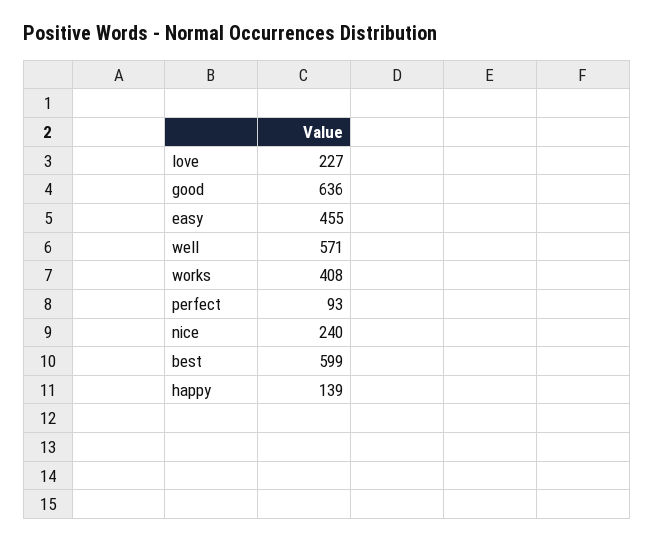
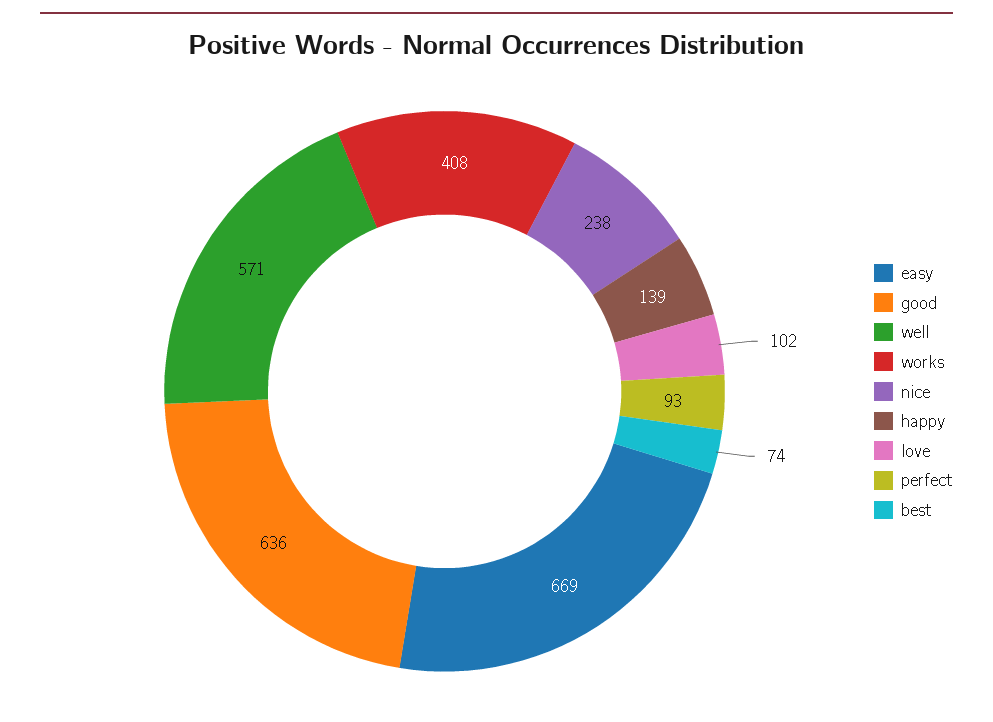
  {
-   "love": 227,
+   "love": 102,
    "good": 636,
-   "easy": 455,
+   "easy": 669,
    "well": 571,
    "works": 408,
    "perfect": 93,
-   "nice": 240,
+   "nice": 238,
-   "best": 599,
+   "best": 74,
    "happy": 139
  }

